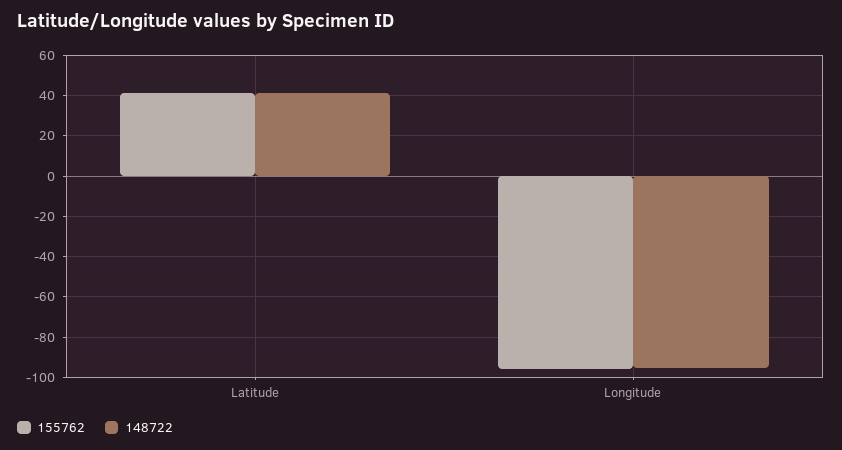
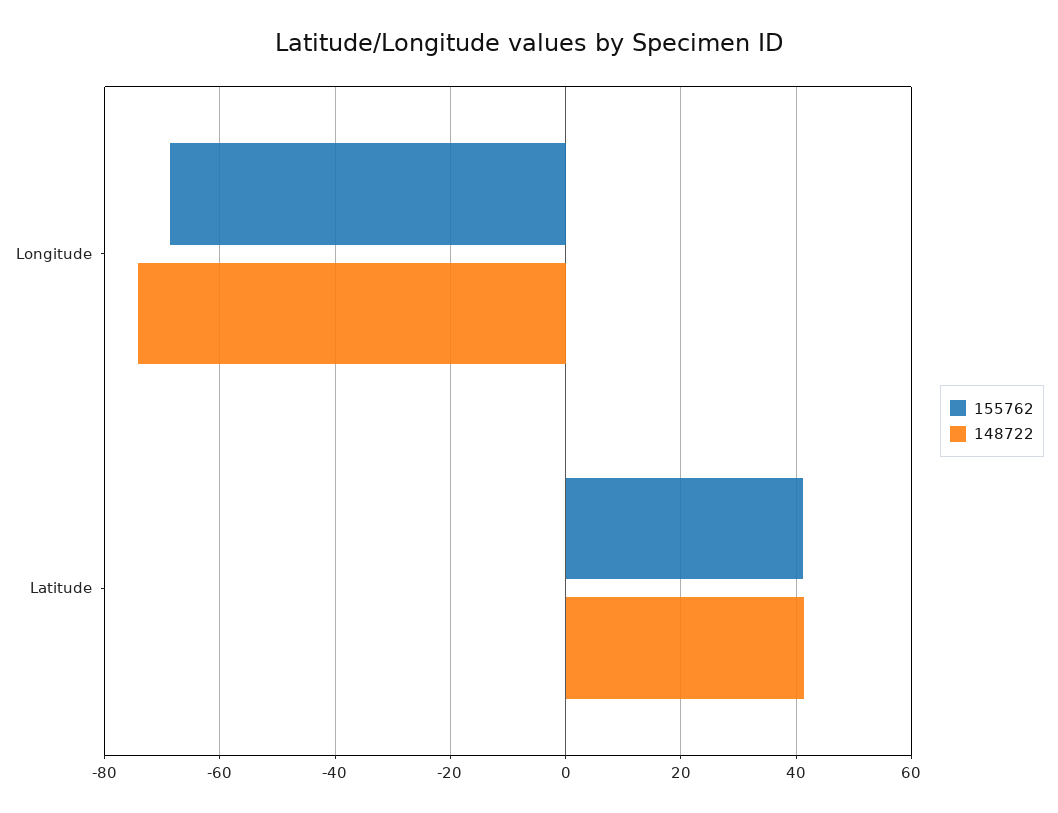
  {
    "155762": {
      "Latitude": 42,
-     "Longitude": -95
+     "Longitude": -68
    },
    "148722": {
      "Latitude": 42,
-     "Longitude": -95
+     "Longitude": -74
    }
  }

